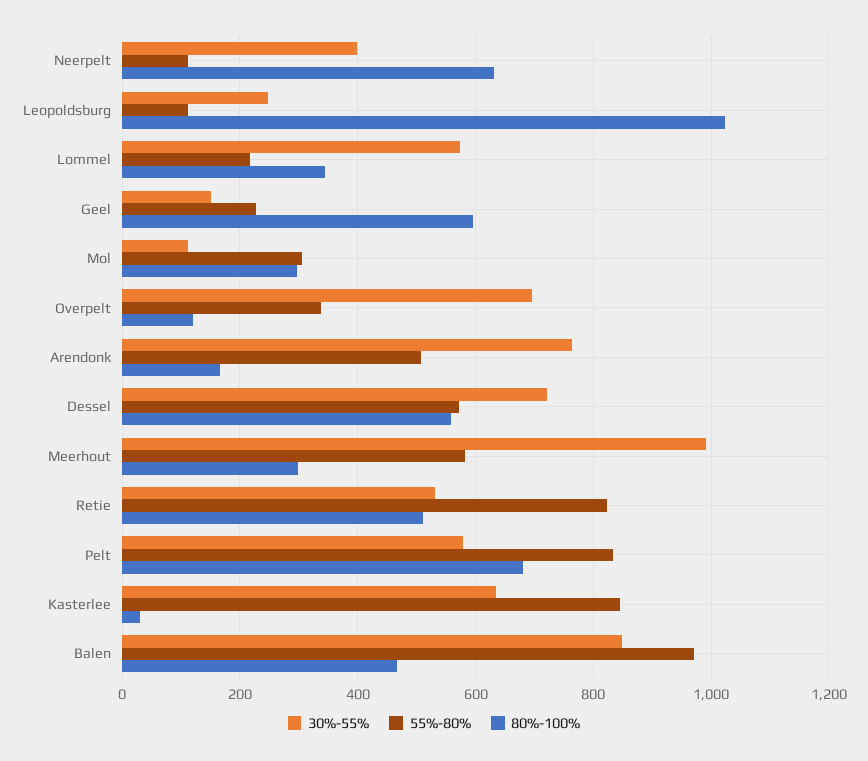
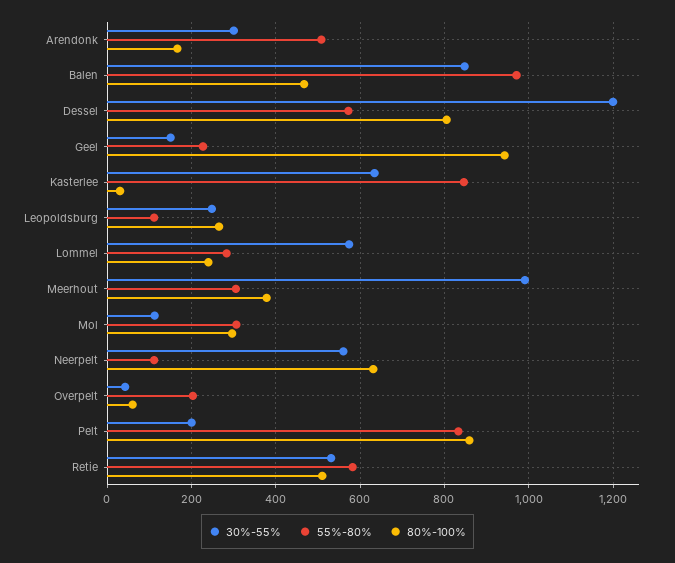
  {
    "30%-55%": {
-     "Neerpelt": 400,
+     "Neerpelt": 560,
      "Leopoldsburg": 240,
      "Lommel": 580,
      "Geel": 160,
      "Mol": 120,
-     "Overpelt": 700,
+     "Overpelt": 40,
-     "Arendonk": 760,
+     "Arendonk": 300,
-     "Dessel": 720,
+     "Dessel": 1200,
      "Meerhout": 1000,
      "Retie": 540,
-     "Pelt": 580,
+     "Pelt": 200,
      "Kasterlee": 640,
      "Balen": 840
    },
    "55%-80%": {
      "Neerpelt": 120,
      "Leopoldsburg": 120,
-     "Lommel": 220,
+     "Lommel": 280,
      "Geel": 220,
      "Mol": 300,
-     "Overpelt": 340,
+     "Overpelt": 200,
      "Arendonk": 500,
      "Dessel": 580,
-     "Meerhout": 580,
+     "Meerhout": 300,
-     "Retie": 820,
+     "Retie": 580,
      "Pelt": 840,
      "Kasterlee": 840,
      "Balen": 980
    },
    "80%-100%": {
      "Neerpelt": 640,
-     "Leopoldsburg": 1020,
+     "Leopoldsburg": 260,
-     "Lommel": 340,
+     "Lommel": 240,
-     "Geel": 600,
+     "Geel": 940,
      "Mol": 300,
-     "Overpelt": 120,
+     "Overpelt": 60,
      "Arendonk": 160,
-     "Dessel": 560,
+     "Dessel": 800,
-     "Meerhout": 300,
+     "Meerhout": 380,
      "Retie": 520,
-     "Pelt": 680,
+     "Pelt": 860,
      "Kasterlee": 40,
      "Balen": 460
    }
  }

